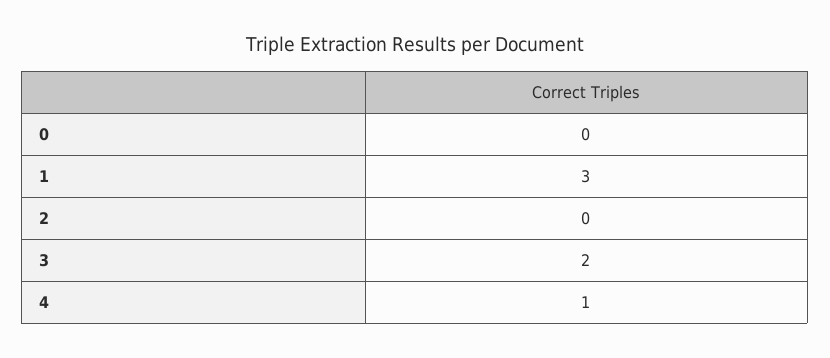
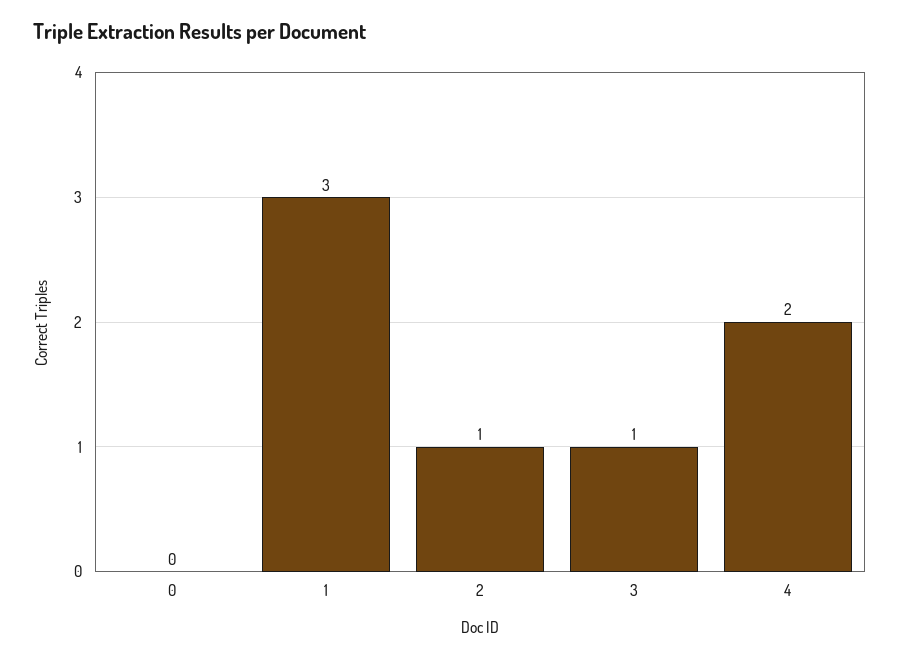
  {
    "0": 0,
    "1": 3,
-   "2": 0,
+   "2": 1,
-   "3": 2,
+   "3": 1,
-   "4": 1
+   "4": 2
  }

